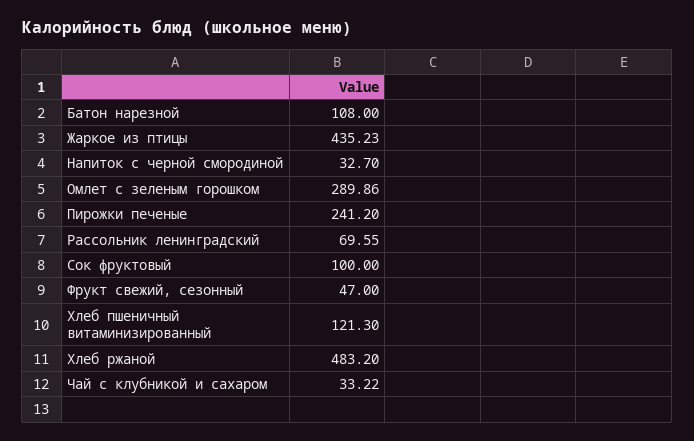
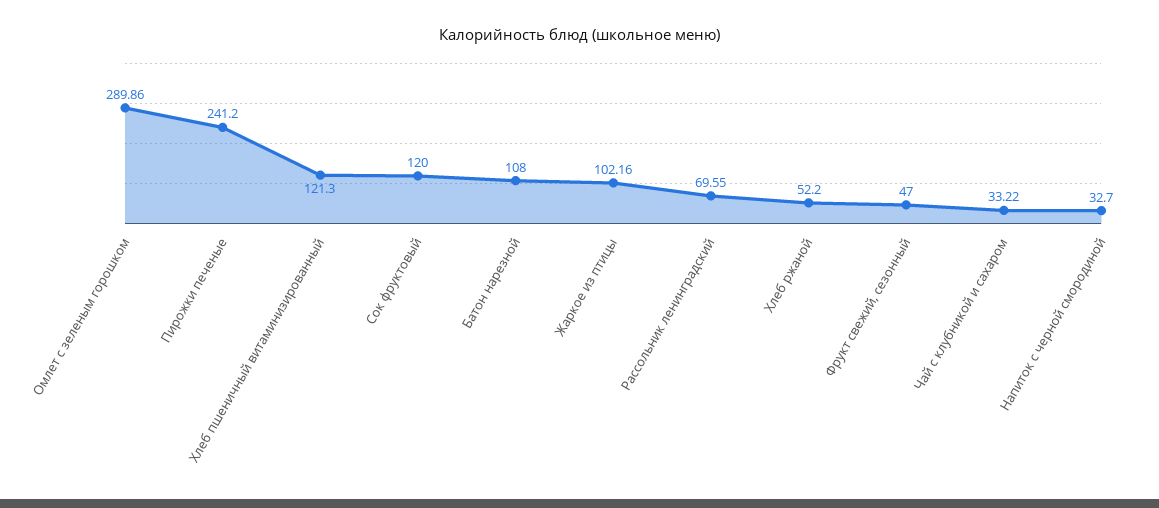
  {
    "Батон нарезной": 108,
-   "Жаркое из птицы": 435.23,
+   "Жаркое из птицы": 102.16,
    "Напиток с черной смородиной": 32.7,
    "Омлет с зеленым горошком": 289.86,
    "Пирожки печеные": 241.2,
    "Рассольник ленинградский": 69.55,
-   "Сок фруктовый": 100,
+   "Сок фруктовый": 120,
    "Фрукт свежий, сезонный": 47,
    "Хлеб пшеничный витаминизированный": 121.3,
-   "Хлеб ржаной": 483.2,
+   "Хлеб ржаной": 52.2,
    "Чай с клубникой и сахаром": 33.22
  }

